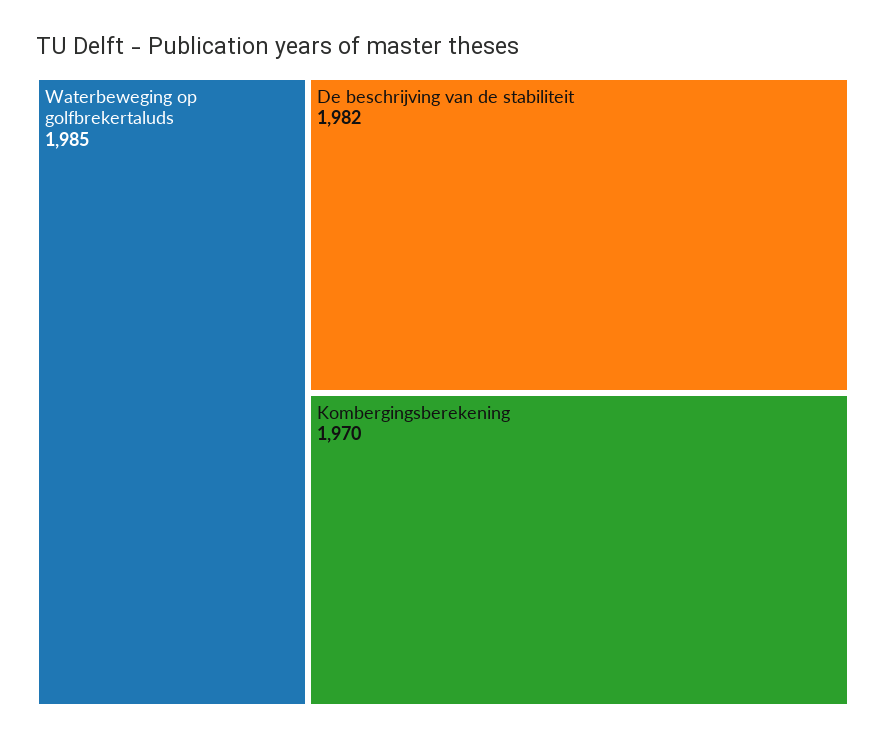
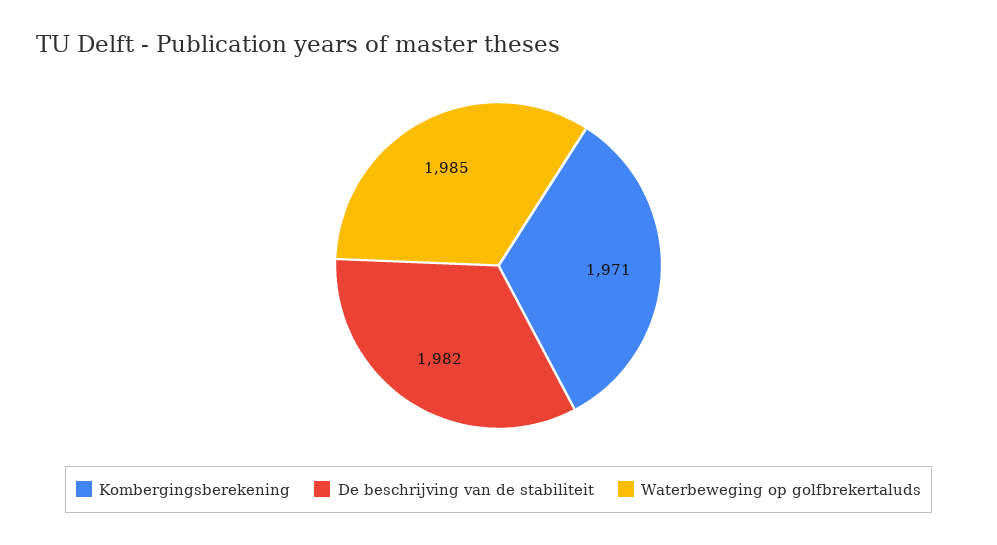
  {
    "Waterbeweging op golfbrekertaluds": 1985,
    "De beschrijving van de stabiliteit": 1982,
-   "Kombergingsberekening": 1970
+   "Kombergingsberekening": 1971
  }

